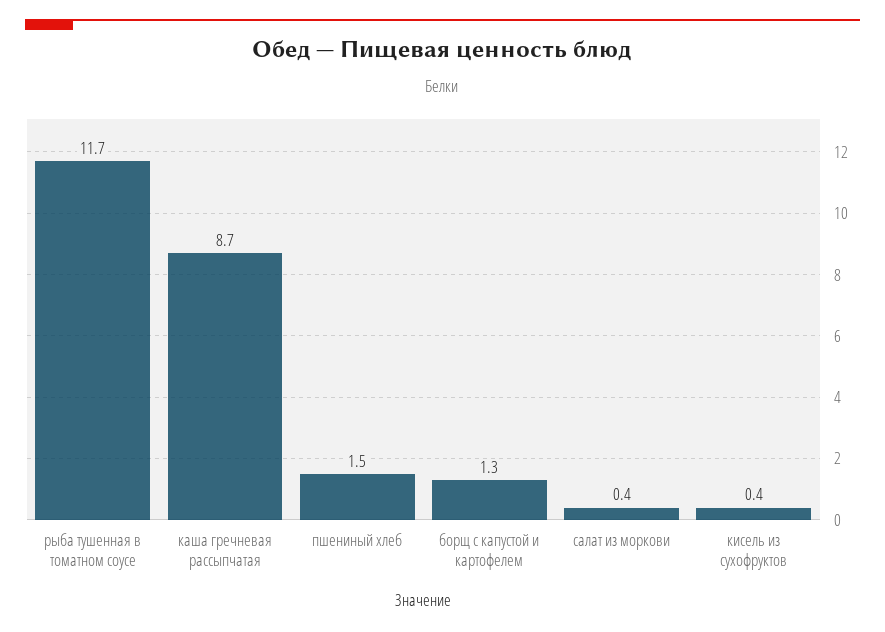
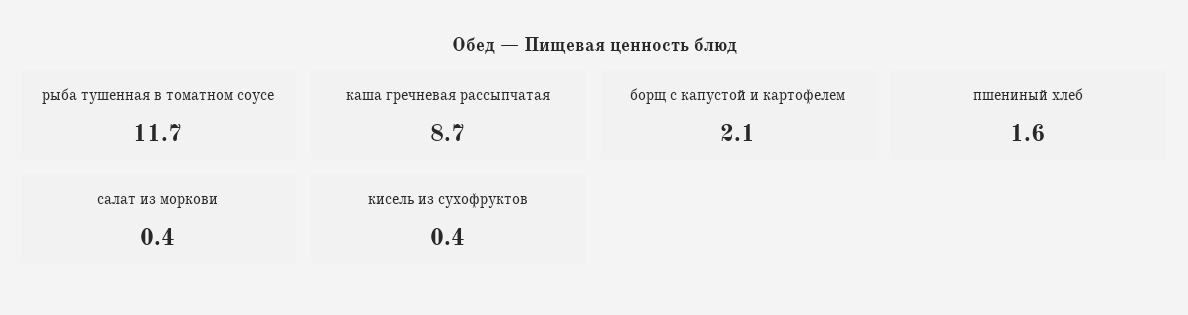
  {
    "рыба тушенная в томатном соусе": 11.7,
    "каша гречневая рассыпчатая": 8.7,
-   "пшениный хлеб": 1.5,
+   "пшениный хлеб": 1.6,
-   "борщ с капустой и картофелем": 1.3,
+   "борщ с капустой и картофелем": 2.1,
    "салат из моркови": 0.4,
    "кисель из сухофруктов": 0.4
  }

